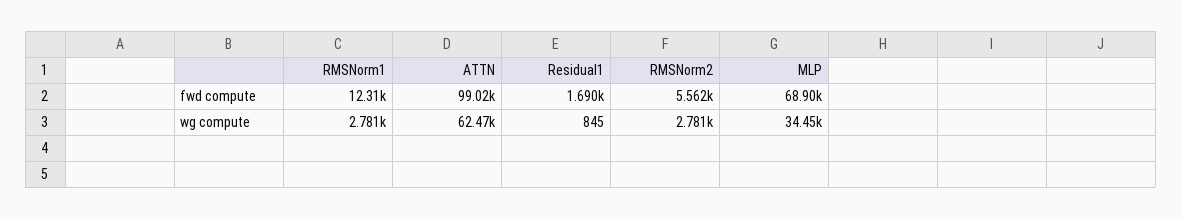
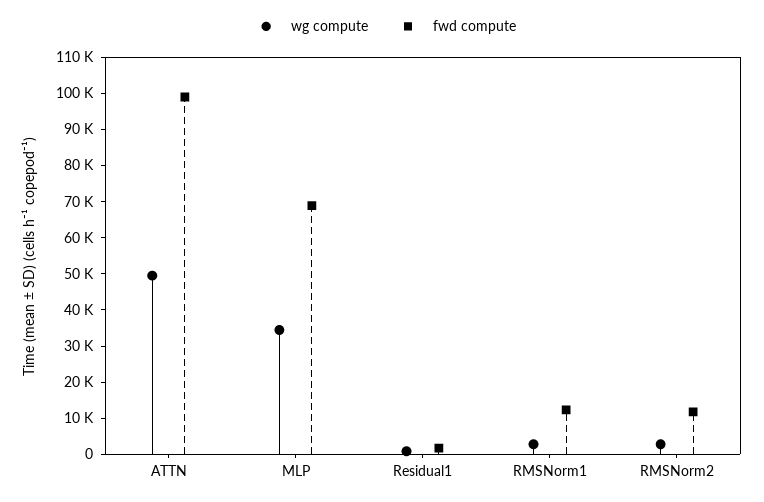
  {
    "fwd compute": {
      "RMSNorm1": 12310,
      "ATTN": 99020,
      "Residual1": 1690,
-     "RMSNorm2": 5562,
+     "RMSNorm2": 12500,
      "MLP": 68900
    },
    "wg compute": {
      "RMSNorm1": 2781,
-     "ATTN": 62470,
+     "ATTN": 50000,
      "Residual1": 845,
      "RMSNorm2": 2781,
      "MLP": 34450
    }
  }

